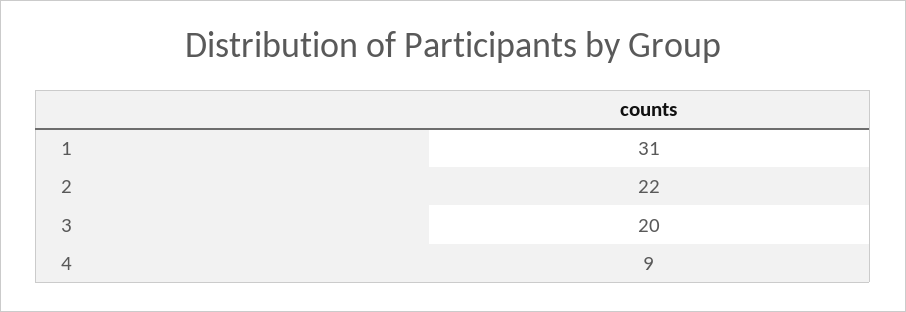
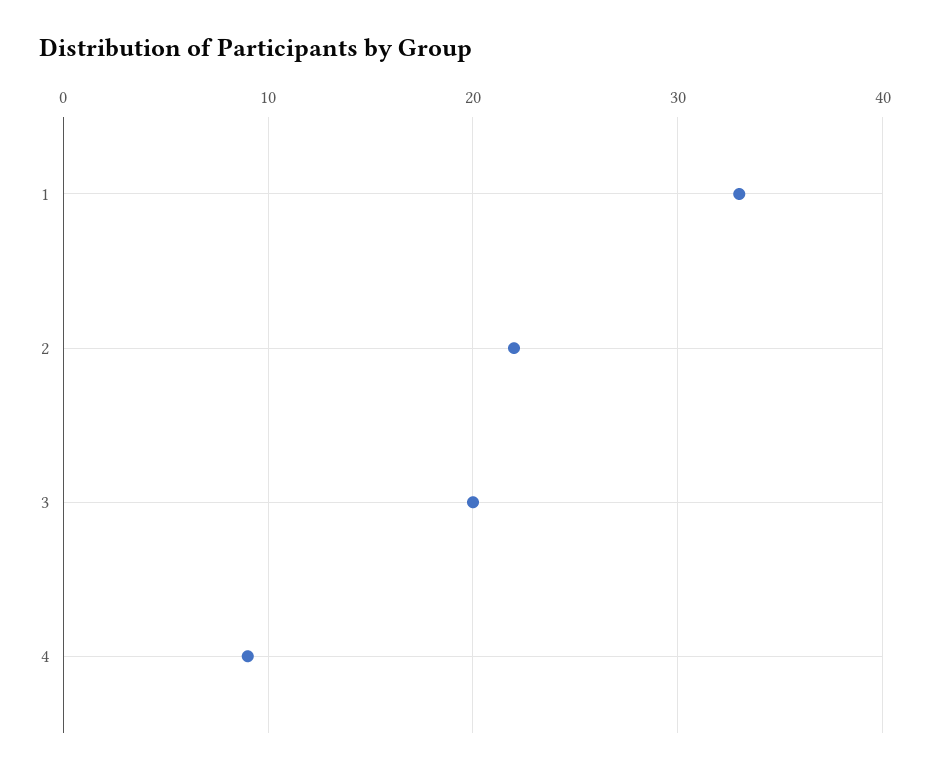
  {
-   "1": 31,
+   "1": 33,
    "2": 22,
    "3": 20,
    "4": 9
  }

